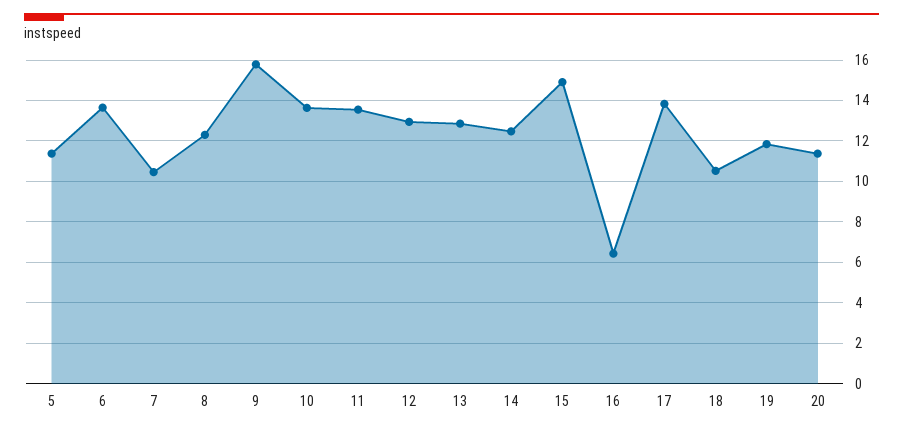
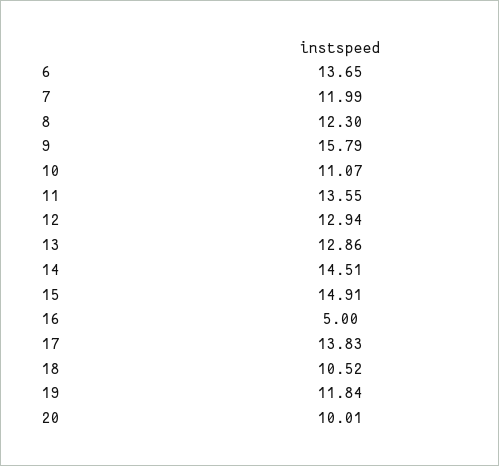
  {
-   "5": 11.5,
    "6": 13.65,
-   "7": 10.5,
+   "7": 11.99,
    "8": 12.3,
    "9": 15.79,
-   "10": 13.5,
+   "10": 11.07,
    "11": 13.55,
    "12": 12.94,
    "13": 12.86,
-   "14": 12.5,
+   "14": 14.51,
    "15": 14.91,
-   "16": 6.5,
+   "16": 5,
    "17": 13.83,
    "18": 10.52,
    "19": 11.84,
-   "20": 11.5
+   "20": 10.01
  }

